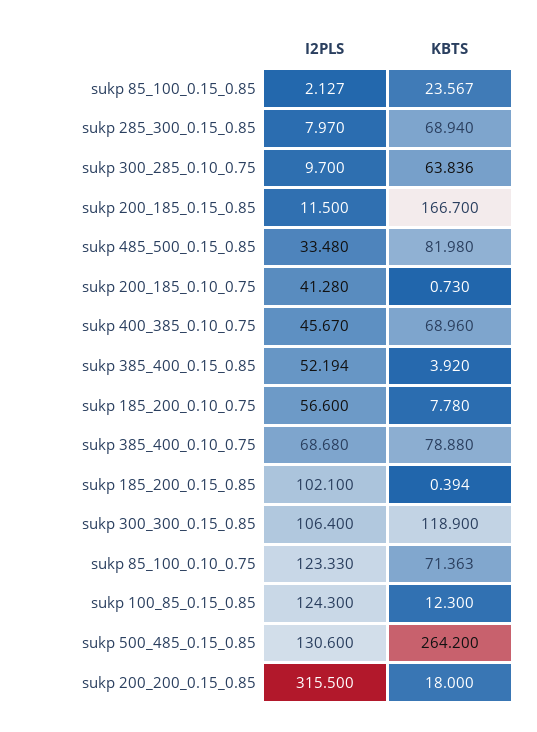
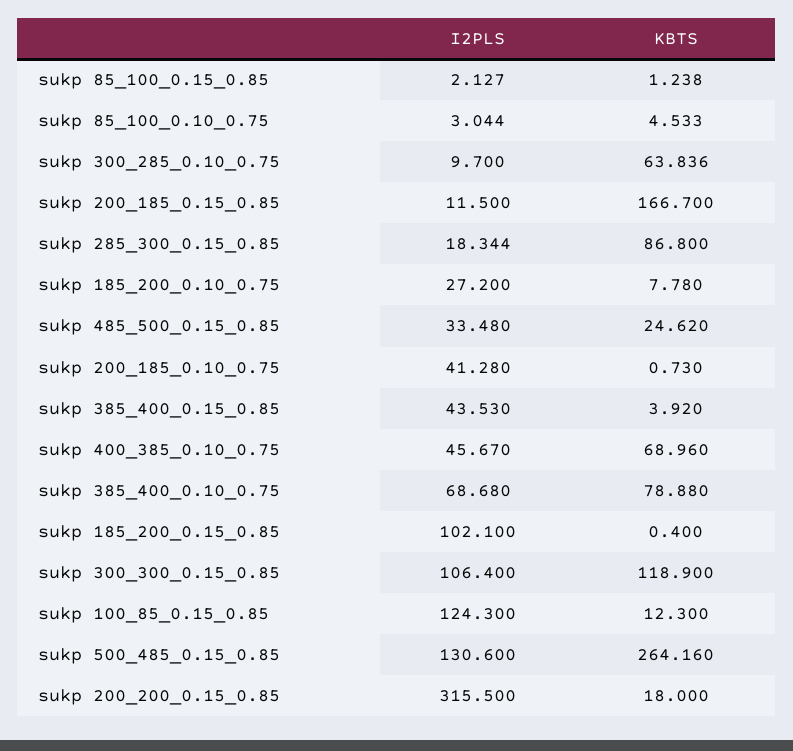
  {
    "I2PLS": {
      "sukp 85_100_0.15_0.85": 2.127,
-     "sukp 285_300_0.15_0.85": 7.97,
+     "sukp 285_300_0.15_0.85": 18.344,
      "sukp 300_285_0.10_0.75": 9.7,
      "sukp 200_185_0.15_0.85": 11.5,
      "sukp 485_500_0.15_0.85": 33.48,
      "sukp 200_185_0.10_0.75": 41.28,
      "sukp 400_385_0.10_0.75": 45.67,
-     "sukp 385_400_0.15_0.85": 52.194,
+     "sukp 385_400_0.15_0.85": 43.53,
-     "sukp 185_200_0.10_0.75": 56.6,
+     "sukp 185_200_0.10_0.75": 27.2,
      "sukp 385_400_0.10_0.75": 68.68,
      "sukp 185_200_0.15_0.85": 102.1,
      "sukp 300_300_0.15_0.85": 106.4,
-     "sukp 85_100_0.10_0.75": 123.33,
+     "sukp 85_100_0.10_0.75": 3.044,
      "sukp 100_85_0.15_0.85": 124.3,
      "sukp 500_485_0.15_0.85": 130.6,
      "sukp 200_200_0.15_0.85": 315.5
    },
    "KBTS": {
-     "sukp 85_100_0.15_0.85": 23.567,
+     "sukp 85_100_0.15_0.85": 1.238,
-     "sukp 285_300_0.15_0.85": 68.94,
+     "sukp 285_300_0.15_0.85": 86.8,
      "sukp 300_285_0.10_0.75": 63.836,
      "sukp 200_185_0.15_0.85": 166.7,
-     "sukp 485_500_0.15_0.85": 81.98,
+     "sukp 485_500_0.15_0.85": 24.62,
      "sukp 200_185_0.10_0.75": 0.73,
      "sukp 400_385_0.10_0.75": 68.96,
      "sukp 385_400_0.15_0.85": 3.92,
      "sukp 185_200_0.10_0.75": 7.78,
      "sukp 385_400_0.10_0.75": 78.88,
-     "sukp 185_200_0.15_0.85": 0.394,
+     "sukp 185_200_0.15_0.85": 0.4,
      "sukp 300_300_0.15_0.85": 118.9,
-     "sukp 85_100_0.10_0.75": 71.363,
+     "sukp 85_100_0.10_0.75": 4.533,
      "sukp 100_85_0.15_0.85": 12.3,
-     "sukp 500_485_0.15_0.85": 264.2,
+     "sukp 500_485_0.15_0.85": 264.16,
      "sukp 200_200_0.15_0.85": 18
    }
  }

